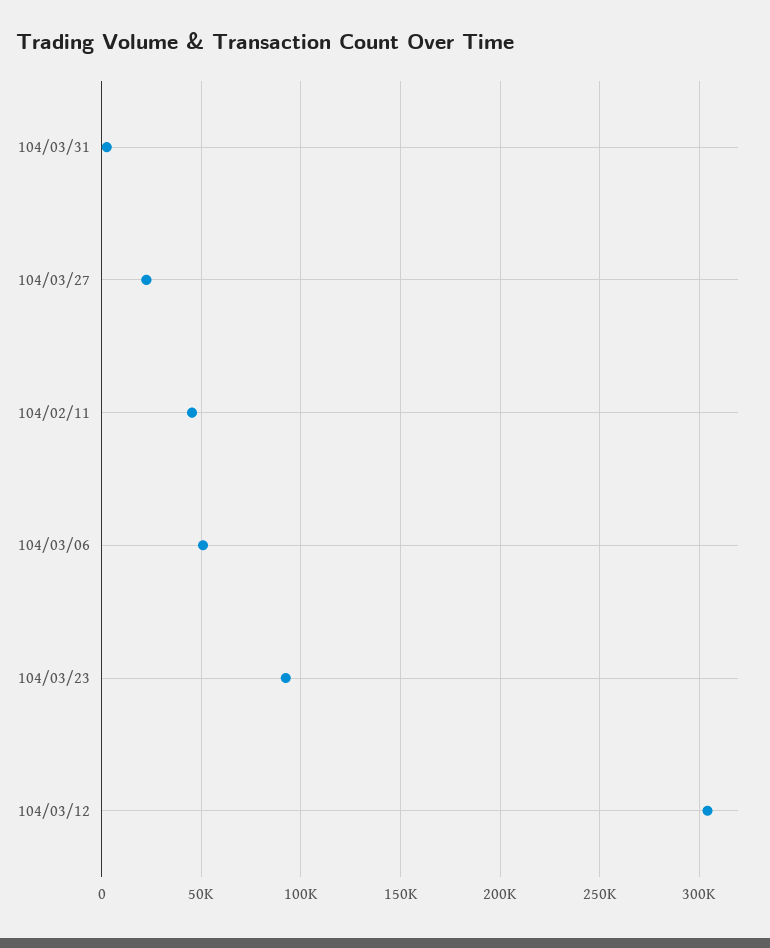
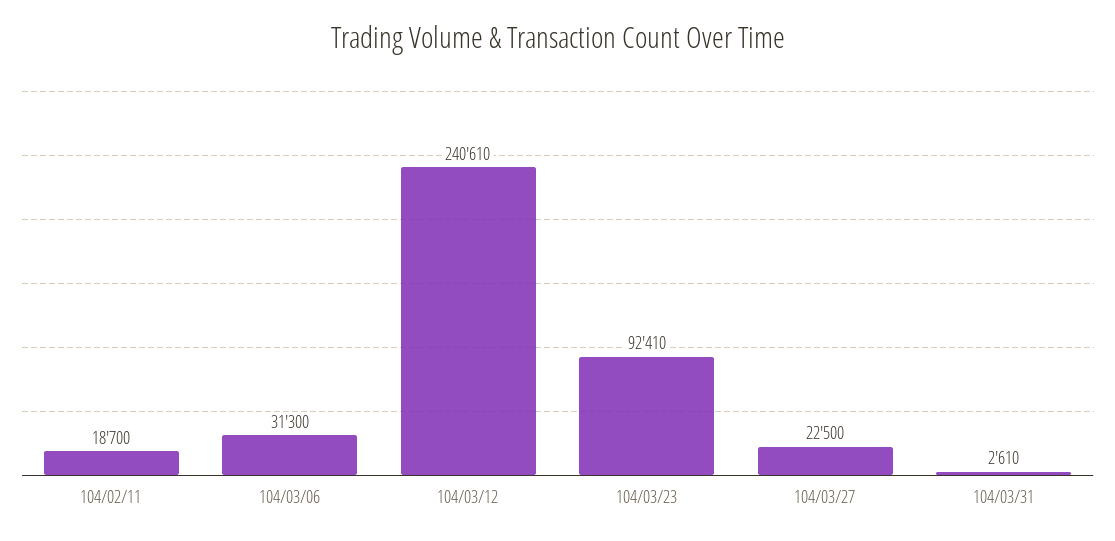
  {
    "104/03/31": 2610,
    "104/03/27": 22500,
-   "104/02/11": 45000,
+   "104/02/11": 18700,
-   "104/03/06": 50000,
+   "104/03/06": 31300,
    "104/03/23": 92410,
-   "104/03/12": 305000
+   "104/03/12": 240610
  }

